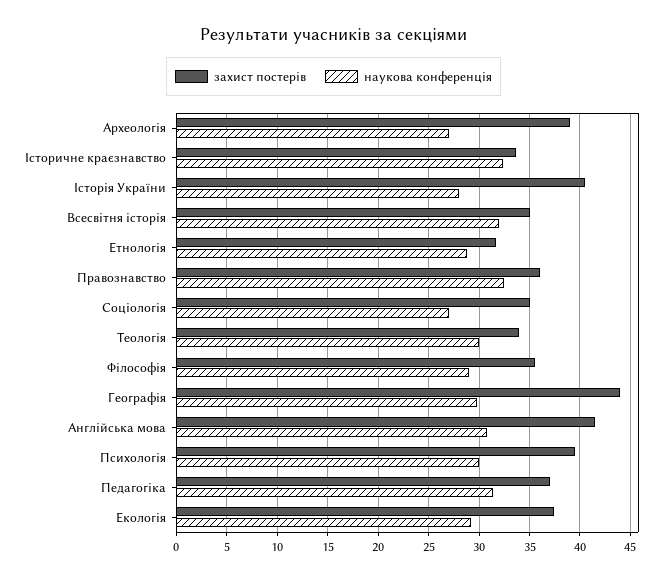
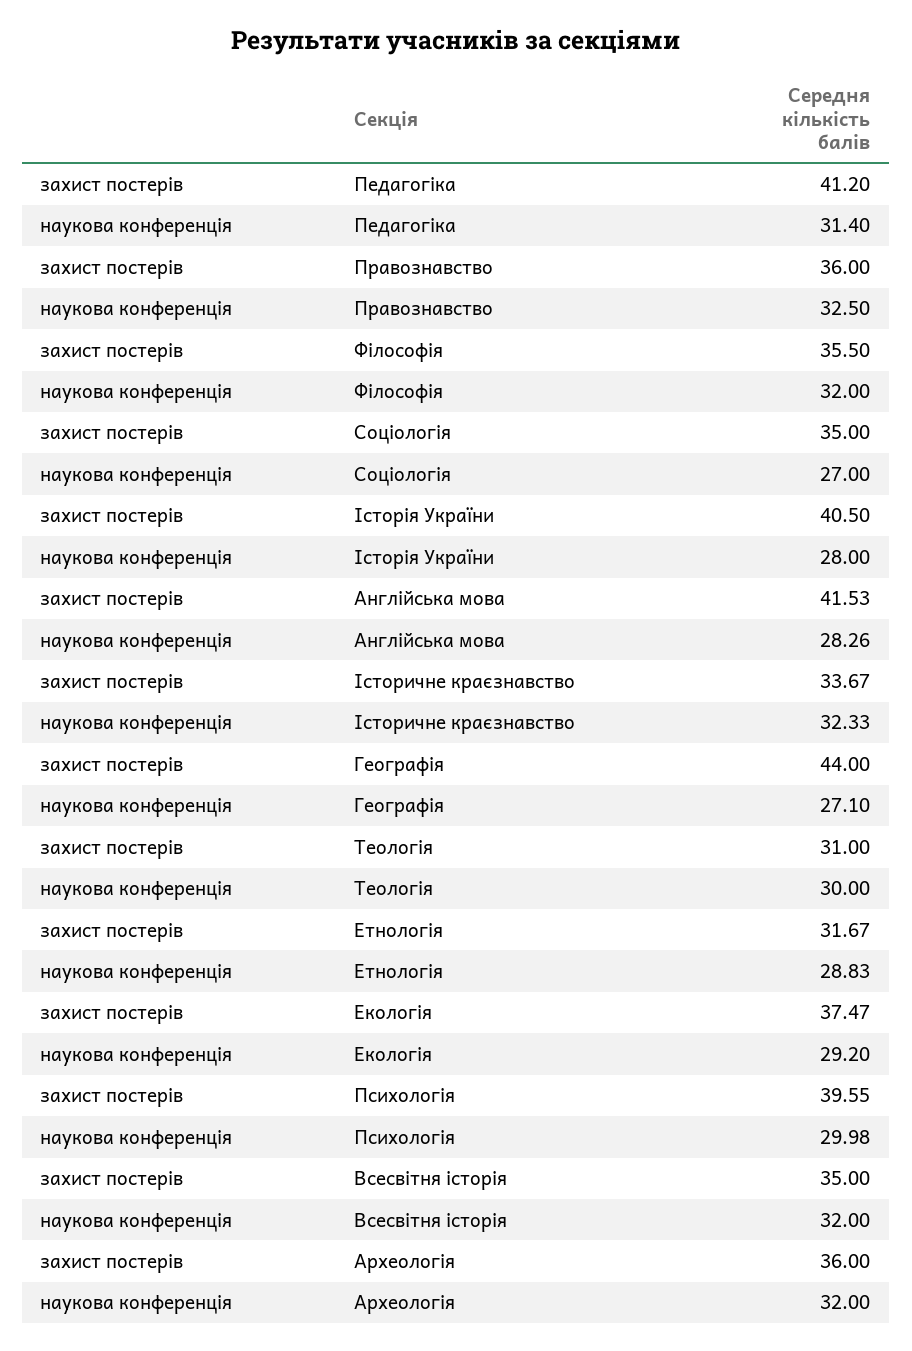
  {
    "захист постерів": {
-     "Археологія": 39,
+     "Археологія": 36,
      "Історичне краєзнавство": 33.67,
      "Історія України": 40.5,
      "Всесвітня історія": 35,
      "Етнологія": 31.67,
      "Правознавство": 36,
      "Соціологія": 35,
-     "Теологія": 34,
+     "Теологія": 31,
      "Філософія": 35.5,
      "Географія": 44,
      "Англійська мова": 41.53,
      "Психологія": 39.55,
-     "Педагогіка": 37,
+     "Педагогіка": 41.2,
      "Екологія": 37.47
    },
    "наукова конференція": {
-     "Археологія": 27,
+     "Археологія": 32,
      "Історичне краєзнавство": 32.33,
      "Історія України": 28,
      "Всесвітня історія": 32,
      "Етнологія": 28.83,
      "Правознавство": 32.5,
      "Соціологія": 27,
      "Теологія": 30,
-     "Філософія": 29,
+     "Філософія": 32,
-     "Географія": 30,
+     "Географія": 27.1,
-     "Англійська мова": 31,
+     "Англійська мова": 28.26,
      "Психологія": 29.98,
      "Педагогіка": 31.4,
      "Екологія": 29.2
    }
  }

